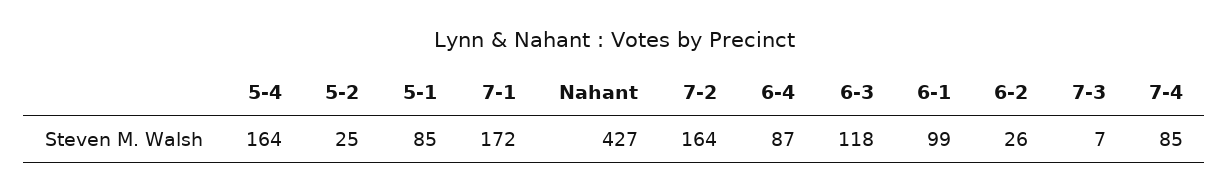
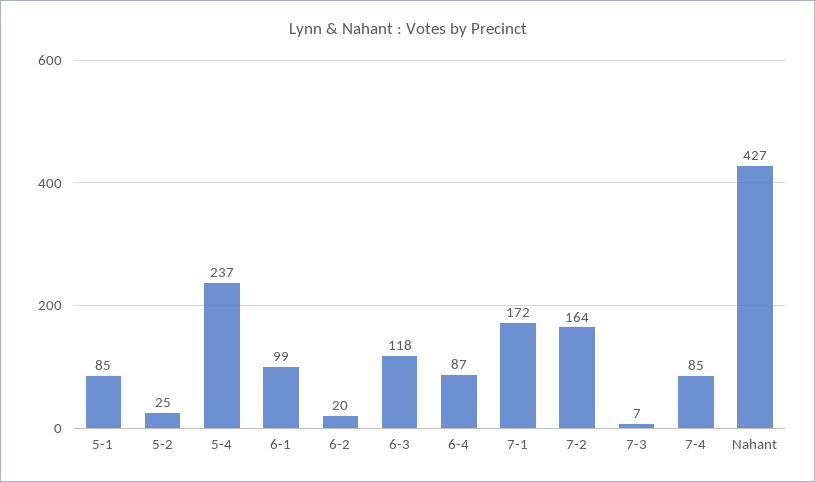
  {
-   "5-4": 164,
+   "5-4": 237,
    "5-2": 25,
    "5-1": 85,
    "7-1": 172,
    "Nahant": 427,
    "7-2": 164,
    "6-4": 87,
    "6-3": 118,
    "6-1": 99,
-   "6-2": 26,
+   "6-2": 20,
    "7-3": 7,
    "7-4": 85
  }

